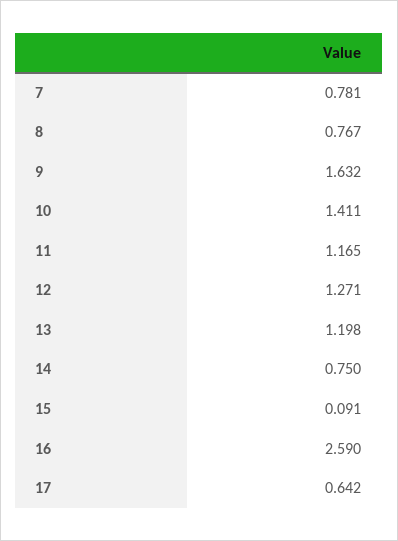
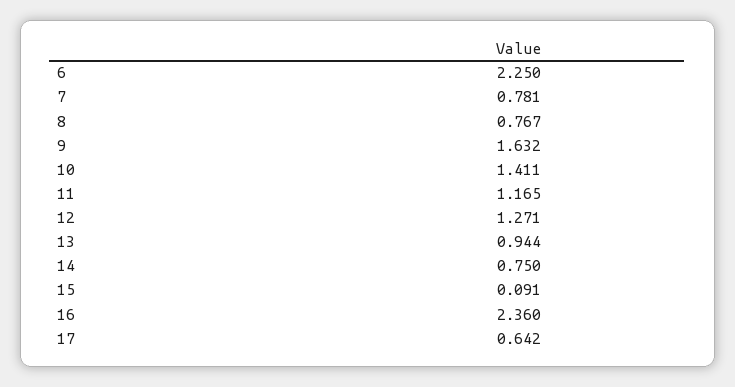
  {
    "7": 0.781,
    "8": 0.767,
    "9": 1.632,
    "10": 1.411,
    "11": 1.165,
    "12": 1.271,
-   "13": 1.198,
+   "13": 0.944,
    "14": 0.75,
    "15": 0.091,
-   "16": 2.59,
+   "16": 2.36,
-   "17": 0.642
+   "17": 0.642,
+   "6": 2.25
  }

